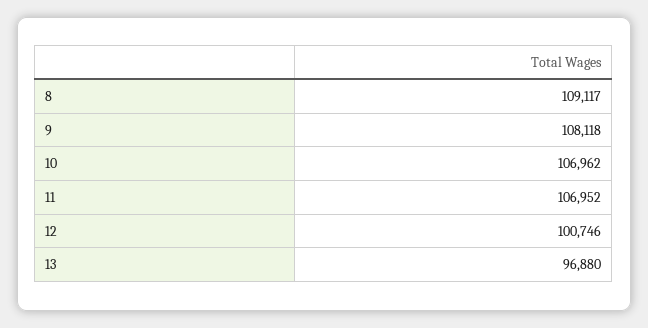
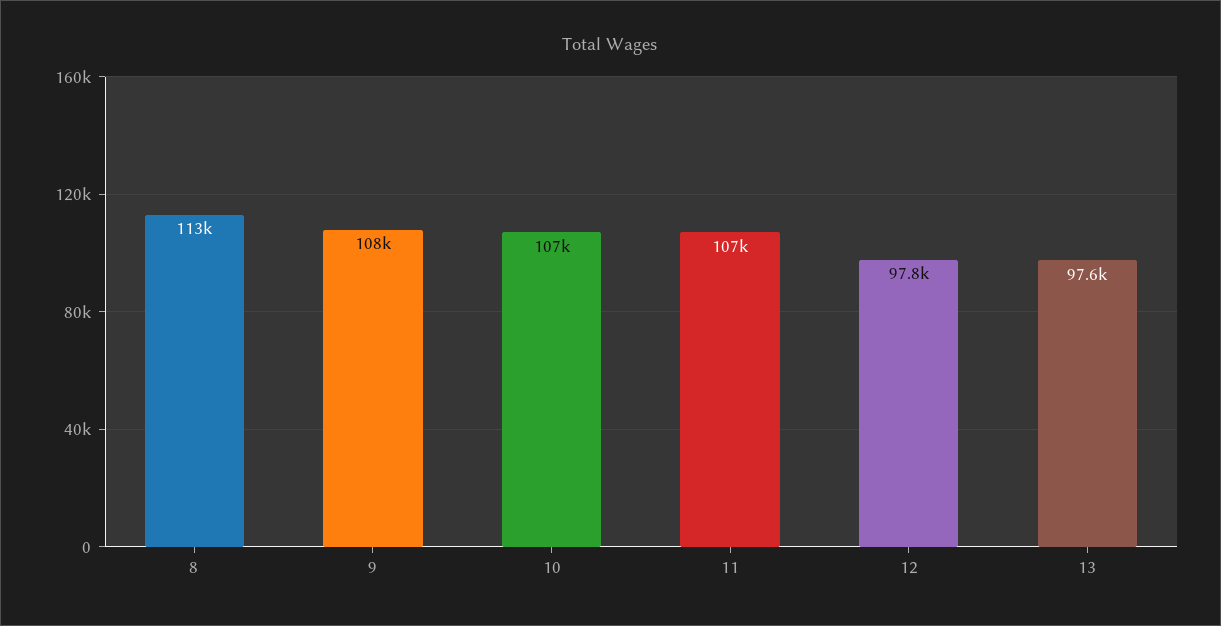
  {
-   "8": 109117,
+   "8": 113000,
    "9": 108118,
    "10": 106962,
    "11": 106952,
-   "12": 100746,
+   "12": 97800,
-   "13": 96880
+   "13": 97600
  }

